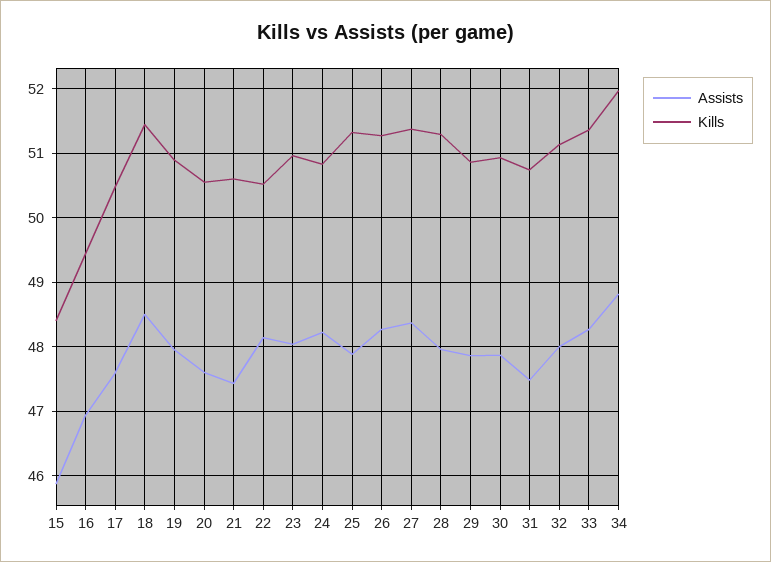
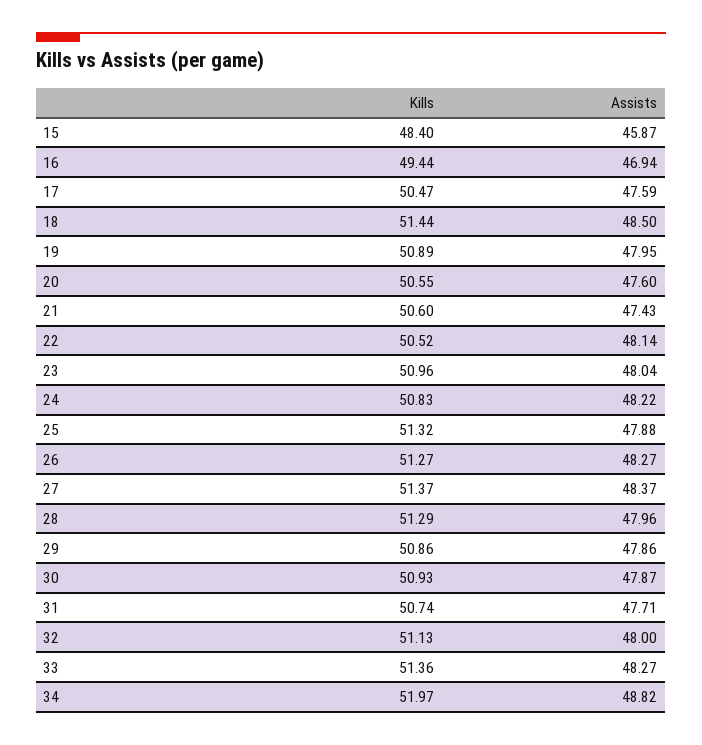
  {
    "Assists": {
      "15": 45.87,
      "16": 46.94,
      "17": 47.59,
      "18": 48.5,
      "19": 47.95,
      "20": 47.6,
      "21": 47.43,
      "22": 48.14,
      "23": 48.04,
      "24": 48.22,
      "25": 47.88,
      "26": 48.27,
      "27": 48.37,
      "28": 47.96,
      "29": 47.86,
      "30": 47.87,
-     "31": 47.5,
+     "31": 47.71,
      "32": 48,
      "33": 48.27,
      "34": 48.82
    },
    "Kills": {
      "15": 48.4,
      "16": 49.44,
      "17": 50.47,
      "18": 51.44,
      "19": 50.89,
      "20": 50.55,
      "21": 50.6,
      "22": 50.52,
      "23": 50.96,
      "24": 50.83,
      "25": 51.32,
      "26": 51.27,
      "27": 51.37,
      "28": 51.29,
      "29": 50.86,
      "30": 50.93,
      "31": 50.74,
      "32": 51.13,
      "33": 51.36,
      "34": 51.97
    }
  }

